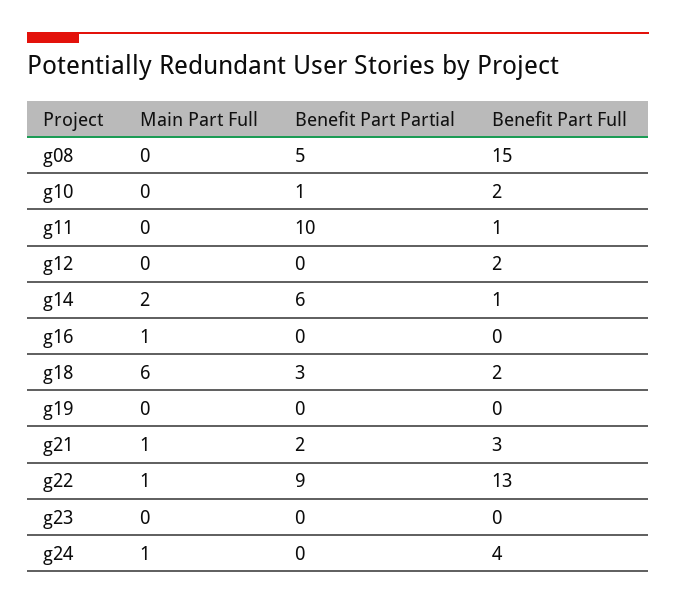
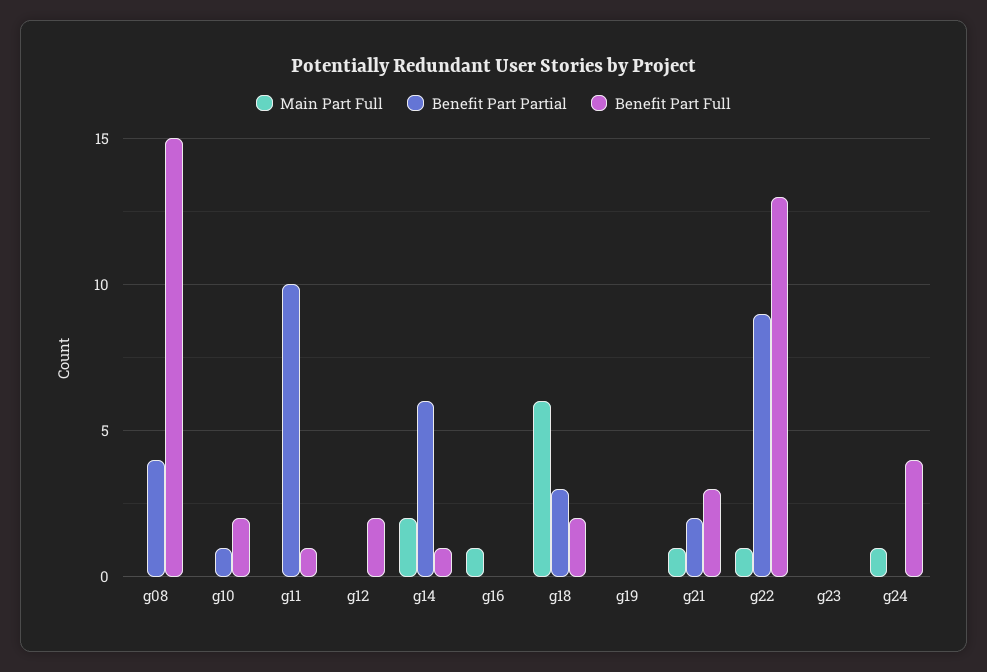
  {
    "Main Part Full": {
      "g08": 0,
      "g10": 0,
      "g11": 0,
      "g12": 0,
      "g14": 2,
      "g16": 1,
      "g18": 6,
      "g19": 0,
      "g21": 1,
      "g22": 1,
      "g23": 0,
      "g24": 1
    },
    "Benefit Part Partial": {
-     "g08": 5,
+     "g08": 4,
      "g10": 1,
      "g11": 10,
      "g12": 0,
      "g14": 6,
      "g16": 0,
      "g18": 3,
      "g19": 0,
      "g21": 2,
      "g22": 9,
      "g23": 0,
      "g24": 0
    },
    "Benefit Part Full": {
      "g08": 15,
      "g10": 2,
      "g11": 1,
      "g12": 2,
      "g14": 1,
      "g16": 0,
      "g18": 2,
      "g19": 0,
      "g21": 3,
      "g22": 13,
      "g23": 0,
      "g24": 4
    }
  }

